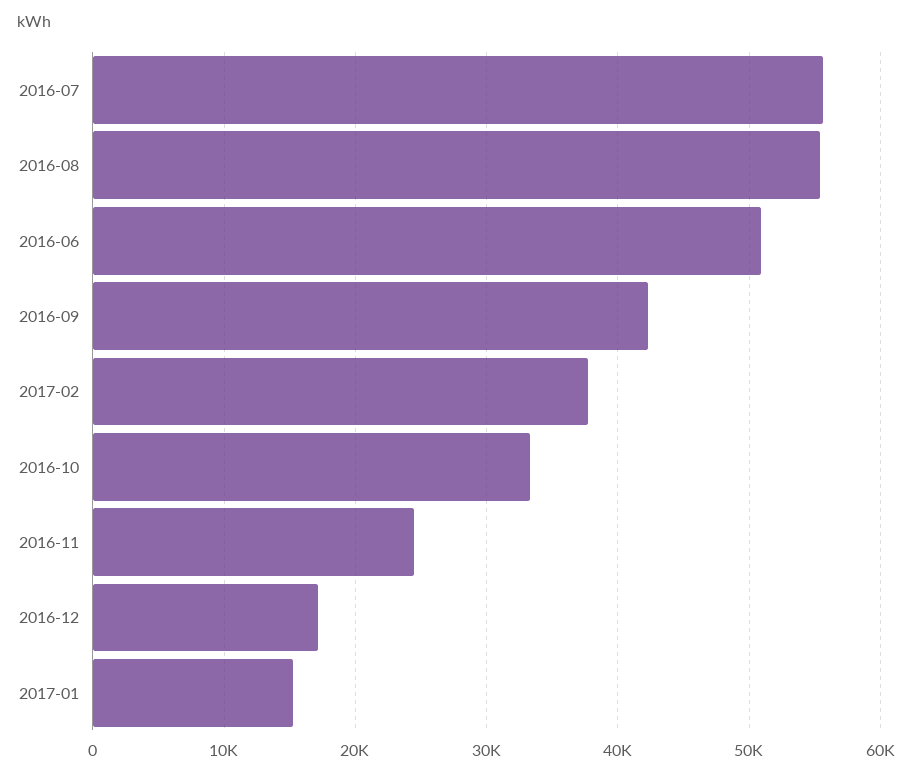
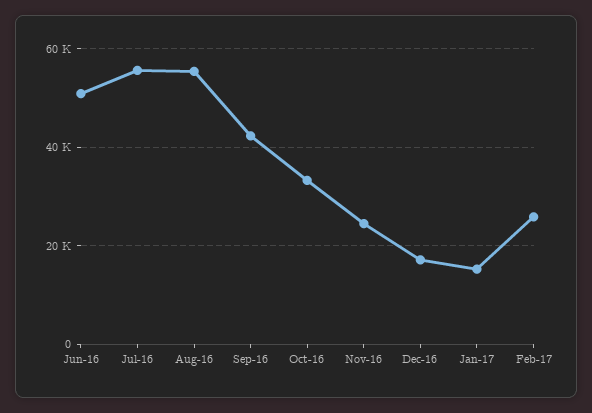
  {
    "2016-07": 56000,
    "2016-08": 55000,
    "2016-06": 51000,
    "2016-09": 42000,
-   "2017-02": 38000,
+   "2017-02": 26000,
    "2016-10": 33000,
    "2016-11": 24000,
    "2016-12": 17000,
    "2017-01": 15000
  }

